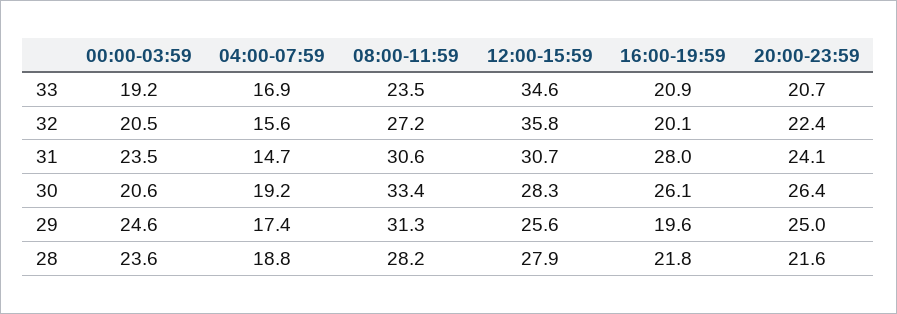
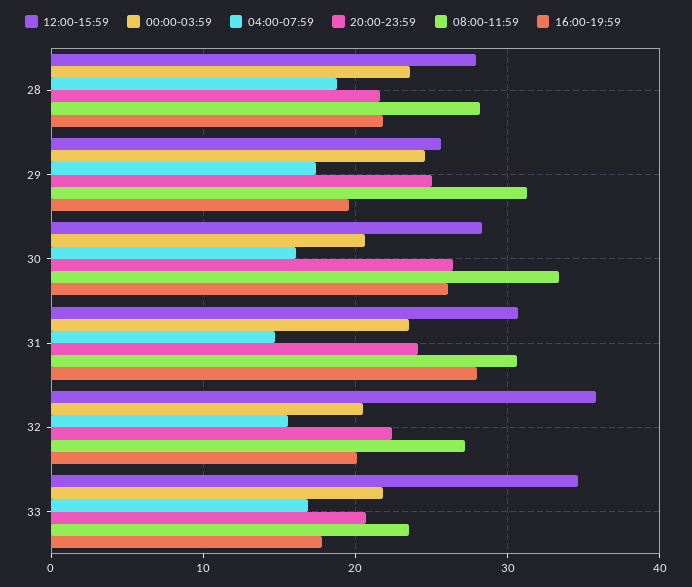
  {
    "00:00-03:59": {
-     "33": 19.2,
+     "33": 22,
      "32": 20.5,
      "31": 23.5,
      "30": 20.6,
      "29": 24.6,
      "28": 23.6
    },
    "04:00-07:59": {
      "33": 16.9,
      "32": 15.6,
      "31": 14.7,
-     "30": 19.2,
+     "30": 16,
      "29": 17.4,
      "28": 18.8
    },
    "08:00-11:59": {
      "33": 23.5,
      "32": 27.2,
      "31": 30.6,
      "30": 33.4,
      "29": 31.3,
      "28": 28.2
    },
    "12:00-15:59": {
      "33": 34.6,
      "32": 35.8,
      "31": 30.7,
      "30": 28.3,
      "29": 25.6,
      "28": 27.9
    },
    "16:00-19:59": {
-     "33": 20.9,
+     "33": 18,
      "32": 20.1,
      "31": 28,
      "30": 26.1,
      "29": 19.6,
      "28": 21.8
    },
    "20:00-23:59": {
      "33": 20.7,
      "32": 22.4,
      "31": 24.1,
      "30": 26.4,
      "29": 25,
      "28": 21.6
    }
  }

